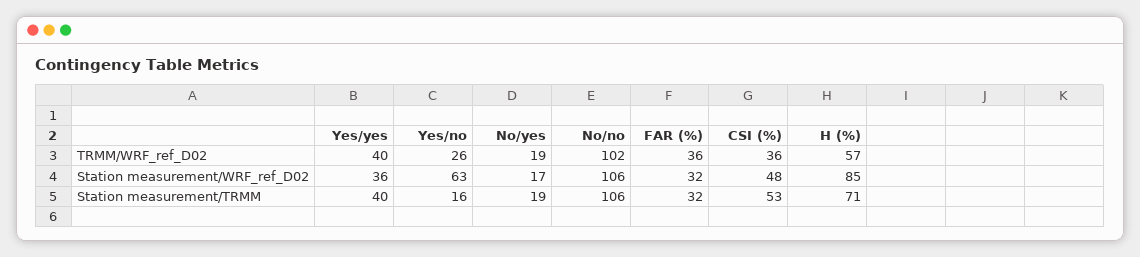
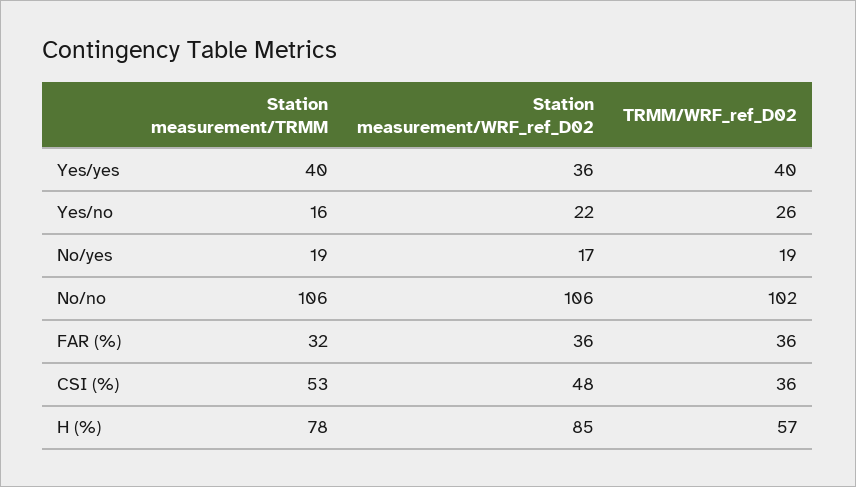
  {
    "Yes/yes": {
      "TRMM/WRF_ref_D02": 40,
      "Station measurement/WRF_ref_D02": 36,
      "Station measurement/TRMM": 40
    },
    "Yes/no": {
      "TRMM/WRF_ref_D02": 26,
-     "Station measurement/WRF_ref_D02": 63,
+     "Station measurement/WRF_ref_D02": 22,
      "Station measurement/TRMM": 16
    },
    "No/yes": {
      "TRMM/WRF_ref_D02": 19,
      "Station measurement/WRF_ref_D02": 17,
      "Station measurement/TRMM": 19
    },
    "No/no": {
      "TRMM/WRF_ref_D02": 102,
      "Station measurement/WRF_ref_D02": 106,
      "Station measurement/TRMM": 106
    },
    "FAR (%)": {
      "TRMM/WRF_ref_D02": 36,
-     "Station measurement/WRF_ref_D02": 32,
+     "Station measurement/WRF_ref_D02": 36,
      "Station measurement/TRMM": 32
    },
    "CSI (%)": {
      "TRMM/WRF_ref_D02": 36,
      "Station measurement/WRF_ref_D02": 48,
      "Station measurement/TRMM": 53
    },
    "H (%)": {
      "TRMM/WRF_ref_D02": 57,
      "Station measurement/WRF_ref_D02": 85,
-     "Station measurement/TRMM": 71
+     "Station measurement/TRMM": 78
    }
  }

